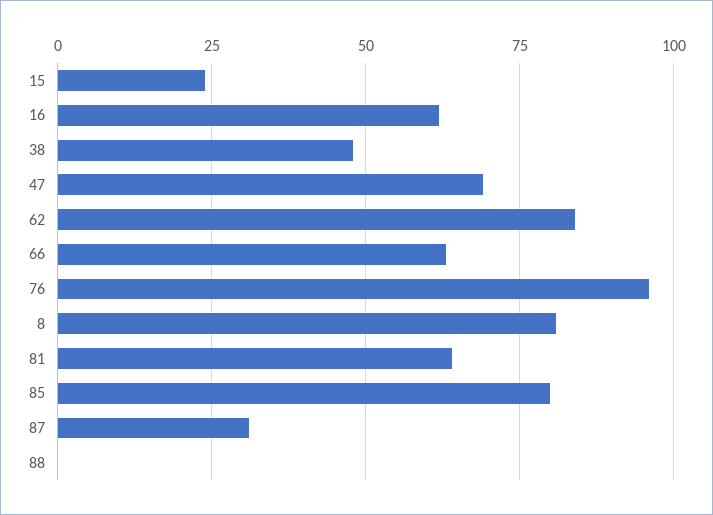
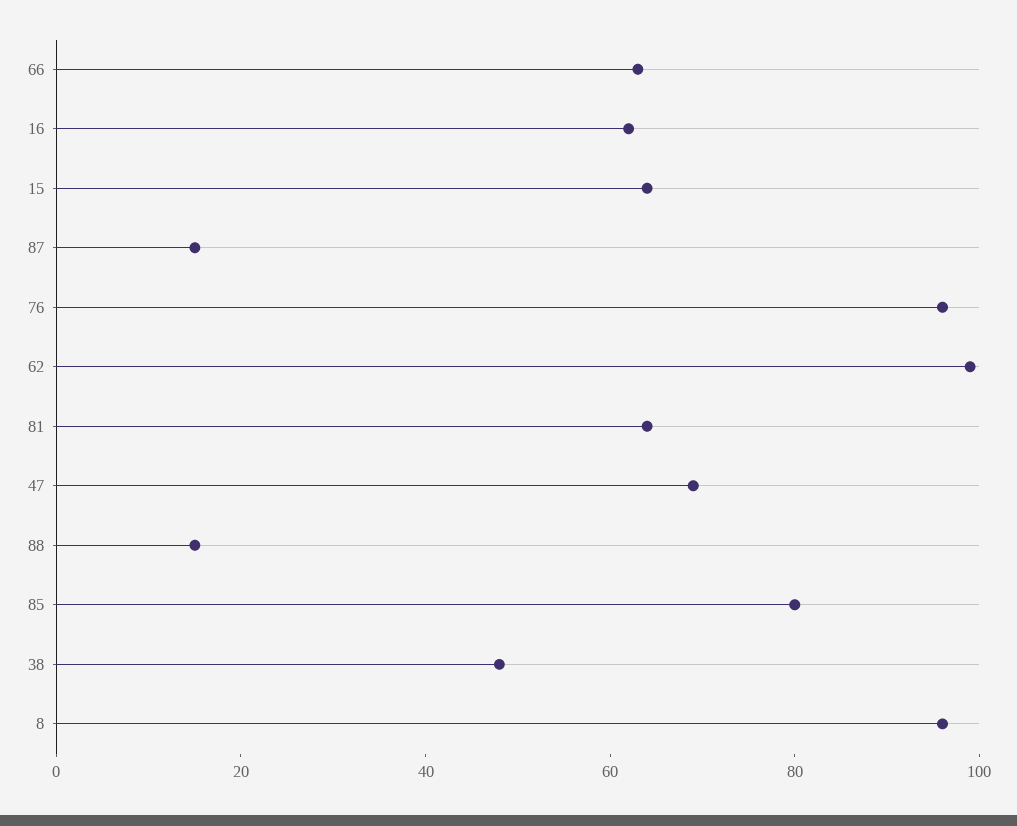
  {
-   "15": 25,
+   "15": 65,
    "16": 60,
    "38": 50,
    "47": 70,
-   "62": 85,
+   "62": 100,
    "66": 65,
    "76": 95,
-   "8": 80,
+   "8": 95,
    "81": 65,
    "85": 80,
-   "87": 30,
+   "87": 15,
-   "88": 0
+   "88": 15
  }

